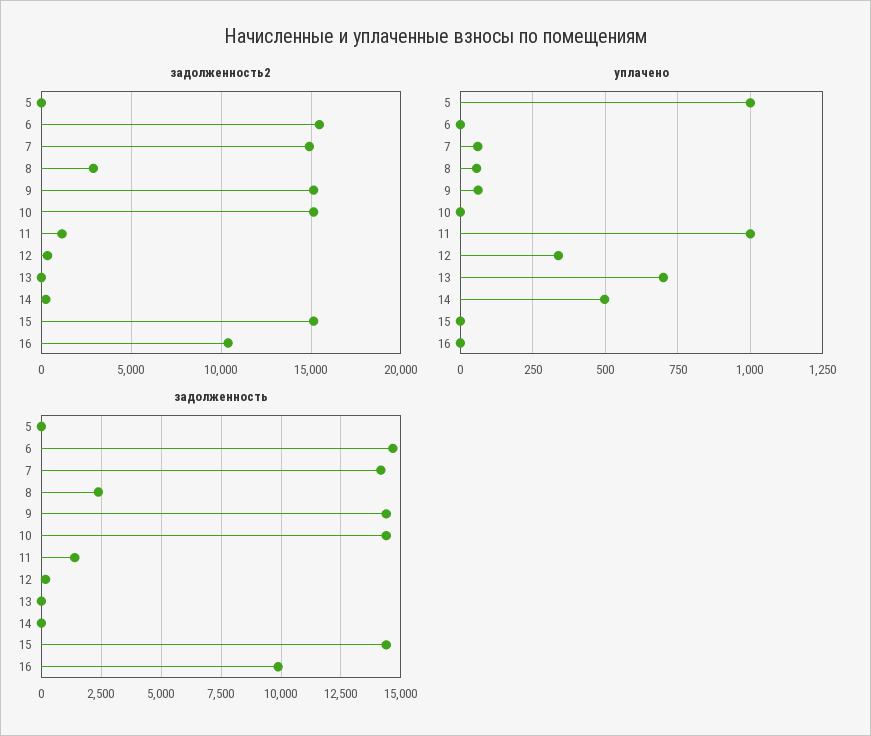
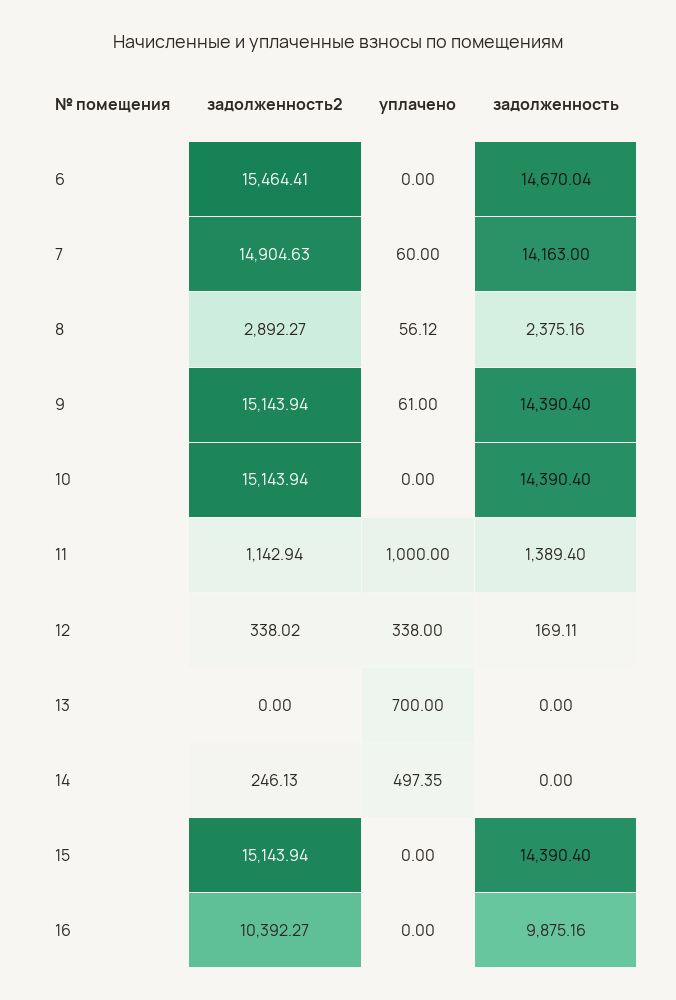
  {
    "задолженность2": {
-     "5": 0,
      "6": 15464.41,
      "7": 14904.63,
      "8": 2892.27,
      "9": 15143.94,
      "10": 15143.94,
      "11": 1142.94,
      "12": 338.02,
      "13": 0,
      "14": 246.13,
      "15": 15143.94,
      "16": 10392.27
    },
    "уплачено": {
-     "5": 1000,
      "6": 0,
      "7": 60,
      "8": 56.12,
      "9": 61,
      "10": 0,
      "11": 1000,
      "12": 338,
      "13": 700,
      "14": 497.35,
      "15": 0,
      "16": 0
    },
    "задолженность": {
-     "5": 0,
      "6": 14670.04,
      "7": 14163,
      "8": 2375.16,
      "9": 14390.4,
      "10": 14390.4,
      "11": 1389.4,
      "12": 169.11,
      "13": 0,
      "14": 0,
      "15": 14390.4,
      "16": 9875.16
    }
  }

